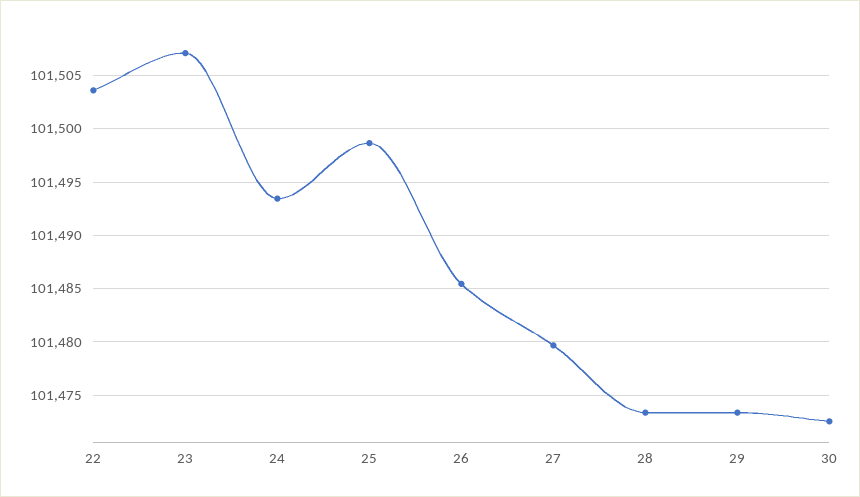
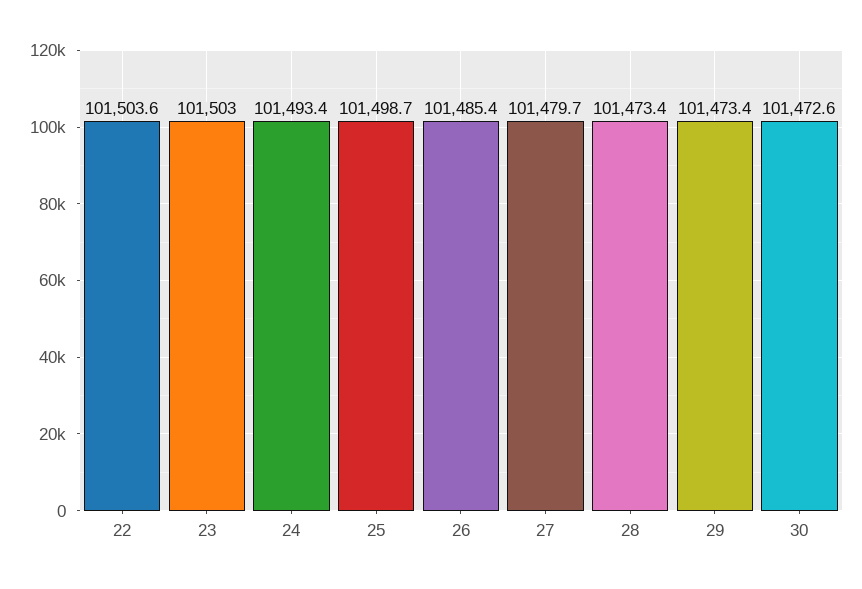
  {
    "22": 101503.6,
-   "23": 101507,
+   "23": 101503,
    "24": 101493.4,
    "25": 101498.7,
    "26": 101485.4,
    "27": 101479.7,
    "28": 101473.4,
    "29": 101473.4,
    "30": 101472.6
  }

